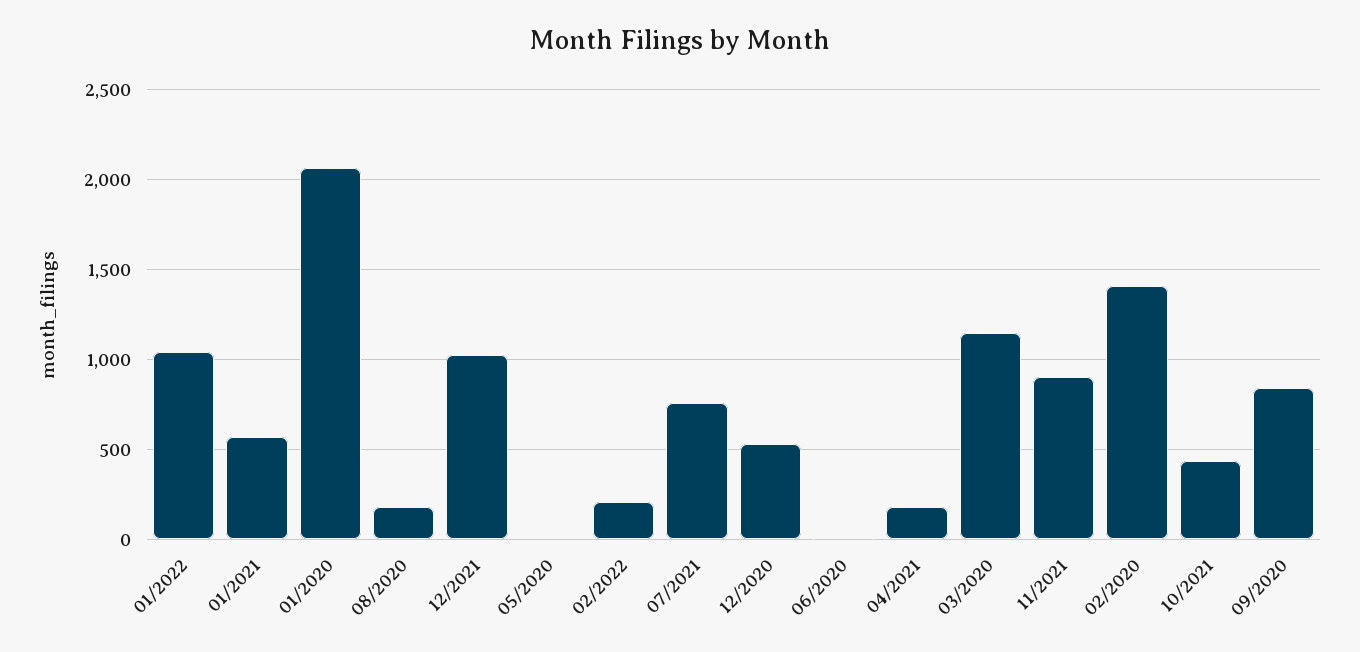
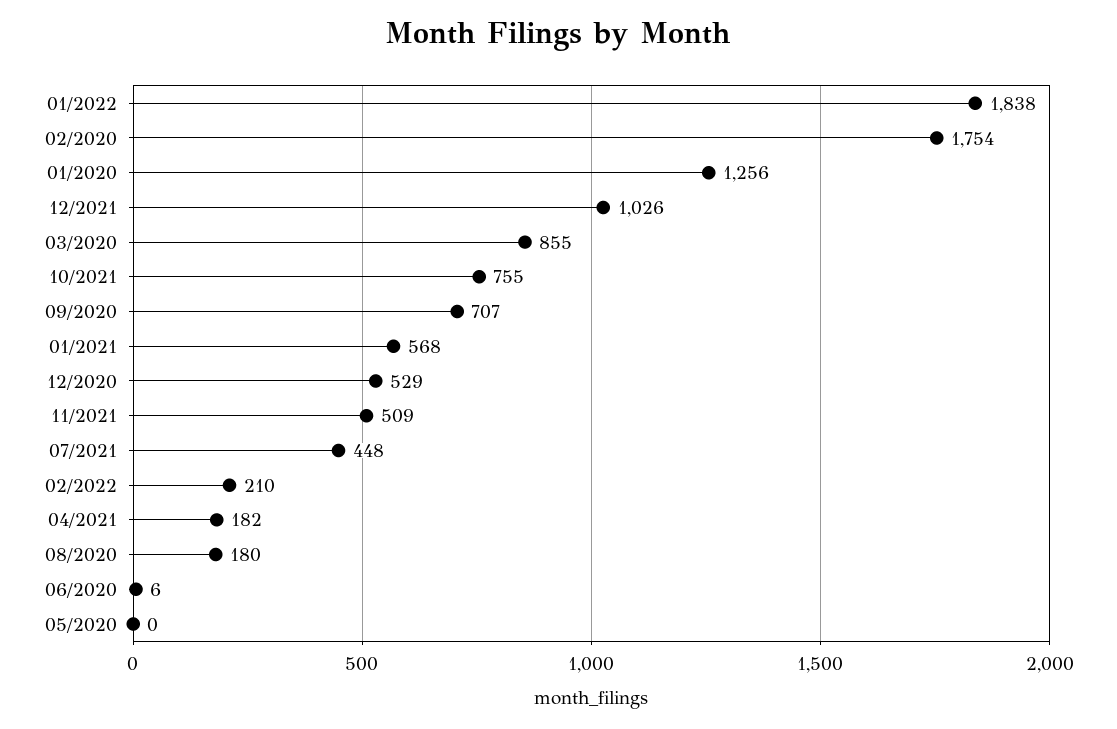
  {
-   "01/2022": 1050,
+   "01/2022": 1838,
    "01/2021": 568,
-   "01/2020": 2050,
+   "01/2020": 1256,
    "08/2020": 180,
    "12/2021": 1026,
    "05/2020": 0,
    "02/2022": 210,
-   "07/2021": 750,
+   "07/2021": 448,
    "12/2020": 529,
    "06/2020": 6,
    "04/2021": 182,
-   "03/2020": 1150,
+   "03/2020": 855,
-   "11/2021": 900,
+   "11/2021": 509,
-   "02/2020": 1400,
+   "02/2020": 1754,
-   "10/2021": 450,
+   "10/2021": 755,
-   "09/2020": 850
+   "09/2020": 707
  }

